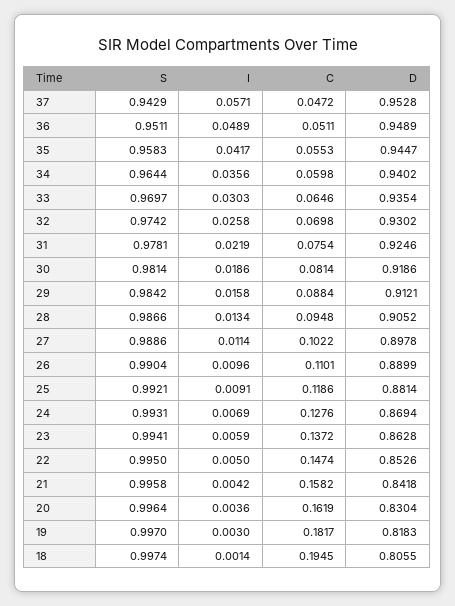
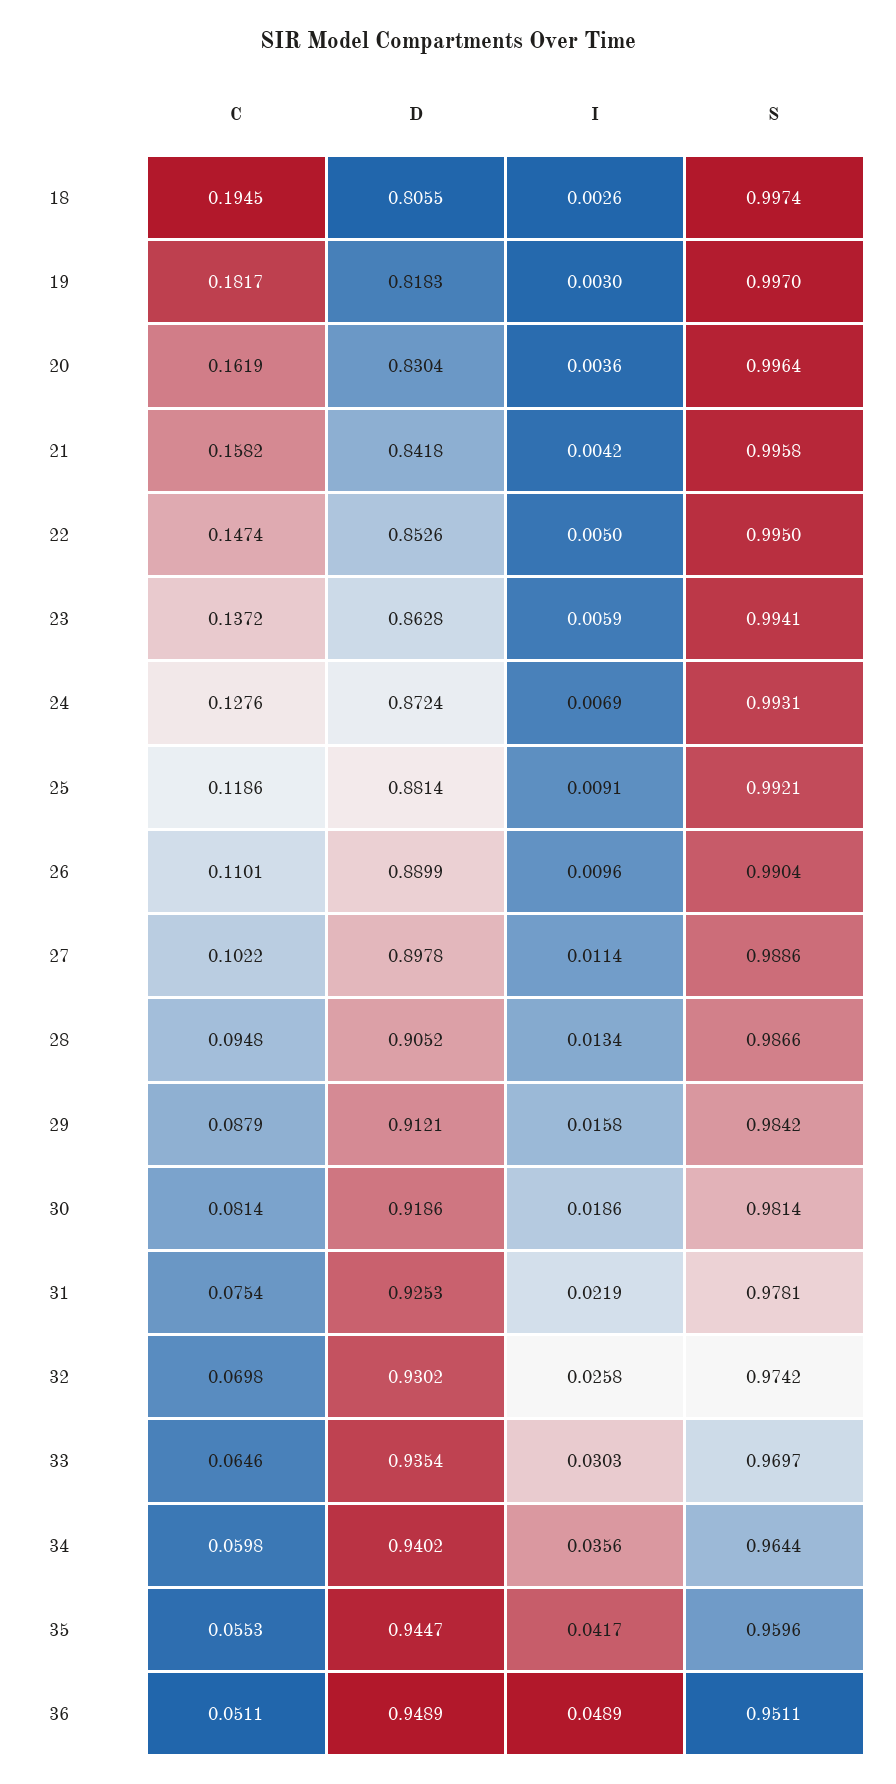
  {
    "S": {
-     "37": 0.9429,
      "36": 0.9511,
-     "35": 0.9583,
+     "35": 0.9596,
      "34": 0.9644,
      "33": 0.9697,
      "32": 0.9742,
      "31": 0.9781,
      "30": 0.9814,
      "29": 0.9842,
      "28": 0.9866,
      "27": 0.9886,
      "26": 0.9904,
      "25": 0.9921,
      "24": 0.9931,
      "23": 0.9941,
      "22": 0.995,
      "21": 0.9958,
      "20": 0.9964,
      "19": 0.997,
      "18": 0.9974
    },
    "I": {
-     "37": 0.0571,
      "36": 0.0489,
      "35": 0.0417,
      "34": 0.0356,
      "33": 0.0303,
      "32": 0.0258,
      "31": 0.0219,
      "30": 0.0186,
      "29": 0.0158,
      "28": 0.0134,
      "27": 0.0114,
      "26": 0.0096,
      "25": 0.0091,
      "24": 0.0069,
      "23": 0.0059,
      "22": 0.005,
      "21": 0.0042,
      "20": 0.0036,
      "19": 0.003,
-     "18": 0.0014
+     "18": 0.0026
    },
    "C": {
-     "37": 0.0472,
      "36": 0.0511,
      "35": 0.0553,
      "34": 0.0598,
      "33": 0.0646,
      "32": 0.0698,
      "31": 0.0754,
      "30": 0.0814,
-     "29": 0.0884,
+     "29": 0.0879,
      "28": 0.0948,
      "27": 0.1022,
      "26": 0.1101,
      "25": 0.1186,
      "24": 0.1276,
      "23": 0.1372,
      "22": 0.1474,
      "21": 0.1582,
      "20": 0.1619,
      "19": 0.1817,
      "18": 0.1945
    },
    "D": {
-     "37": 0.9528,
      "36": 0.9489,
      "35": 0.9447,
      "34": 0.9402,
      "33": 0.9354,
      "32": 0.9302,
-     "31": 0.9246,
+     "31": 0.9253,
      "30": 0.9186,
      "29": 0.9121,
      "28": 0.9052,
      "27": 0.8978,
      "26": 0.8899,
      "25": 0.8814,
-     "24": 0.8694,
+     "24": 0.8724,
      "23": 0.8628,
      "22": 0.8526,
      "21": 0.8418,
      "20": 0.8304,
      "19": 0.8183,
      "18": 0.8055
    }
  }

